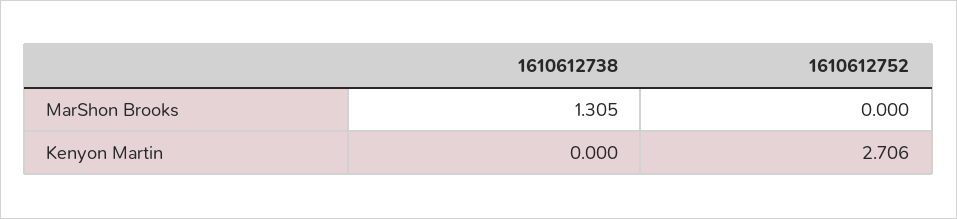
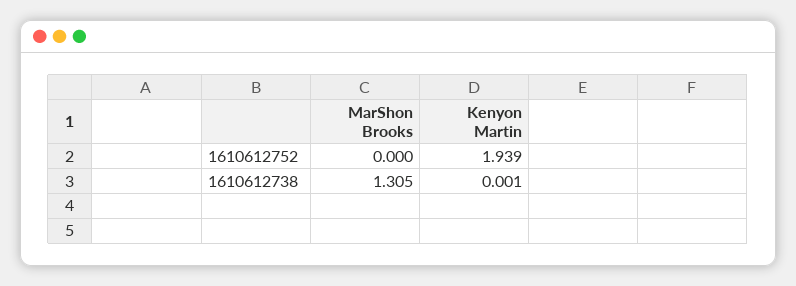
  {
    "1610612738": {
      "MarShon Brooks": 1.305,
-     "Kenyon Martin": 0
+     "Kenyon Martin": 0.001
    },
    "1610612752": {
      "MarShon Brooks": 0,
-     "Kenyon Martin": 2.706
+     "Kenyon Martin": 1.939
    }
  }

